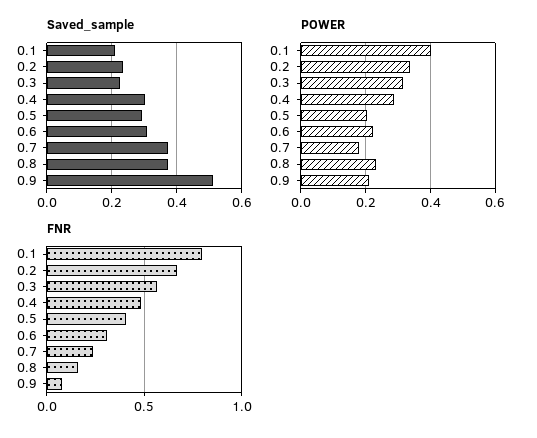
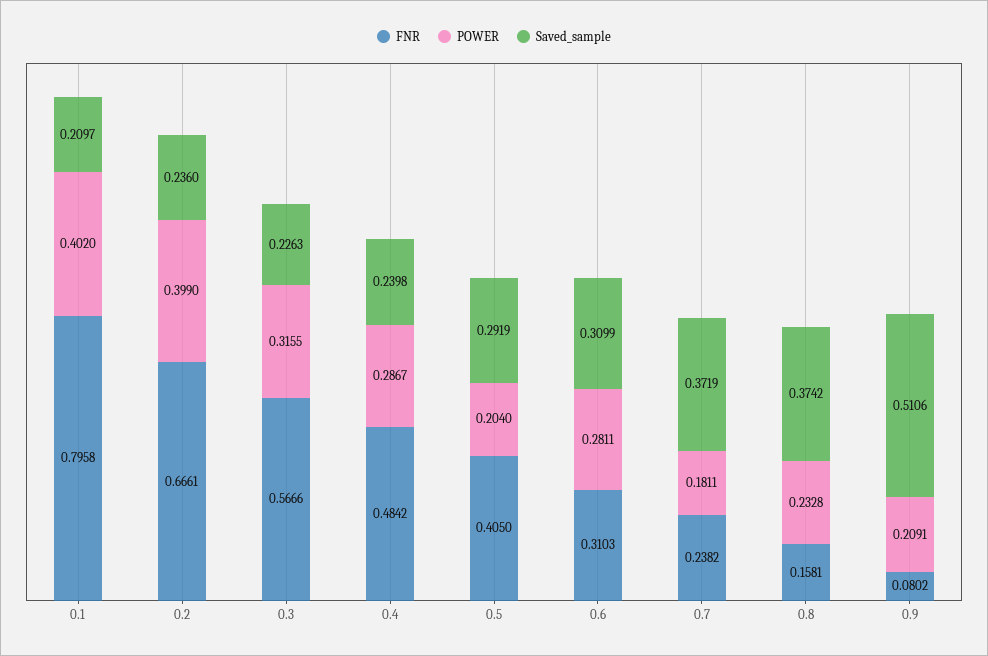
  {
    "Saved_sample": {
      "0.1": 0.2097,
      "0.2": 0.236,
      "0.3": 0.2263,
-     "0.4": 0.3,
+     "0.4": 0.2398,
      "0.5": 0.2919,
      "0.6": 0.3099,
      "0.7": 0.3719,
      "0.8": 0.3742,
      "0.9": 0.5106
    },
    "POWER": {
      "0.1": 0.402,
-     "0.2": 0.34,
+     "0.2": 0.399,
      "0.3": 0.3155,
      "0.4": 0.2867,
      "0.5": 0.204,
-     "0.6": 0.22,
+     "0.6": 0.2811,
      "0.7": 0.1811,
      "0.8": 0.2328,
      "0.9": 0.2091
    },
    "FNR": {
      "0.1": 0.7958,
      "0.2": 0.6661,
      "0.3": 0.5666,
      "0.4": 0.4842,
      "0.5": 0.405,
      "0.6": 0.3103,
      "0.7": 0.2382,
      "0.8": 0.1581,
      "0.9": 0.0802
    }
  }

